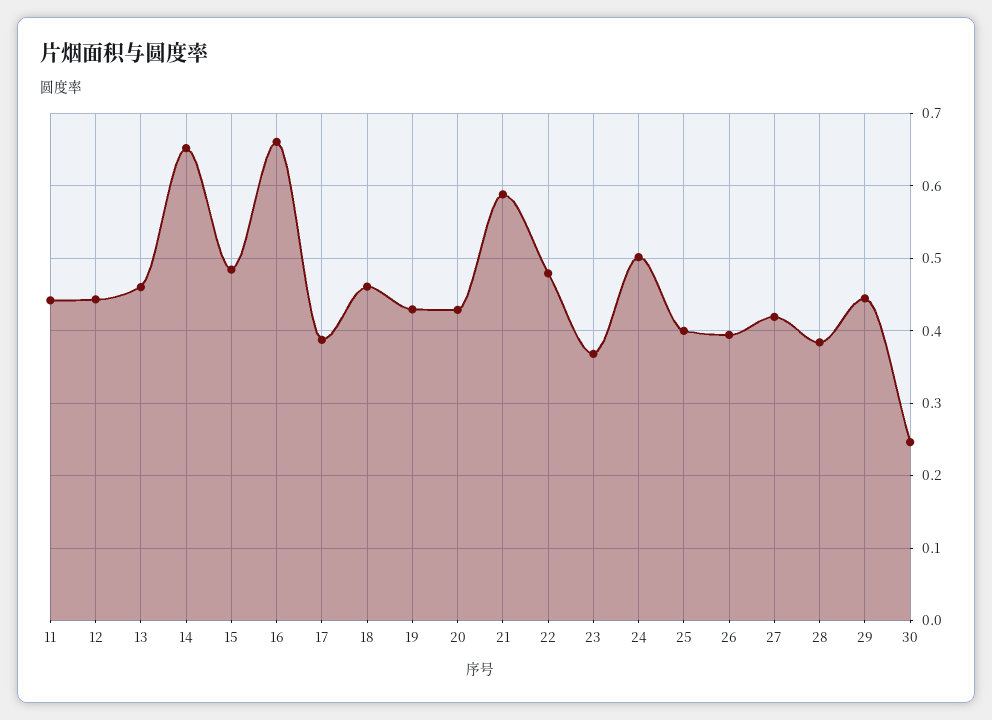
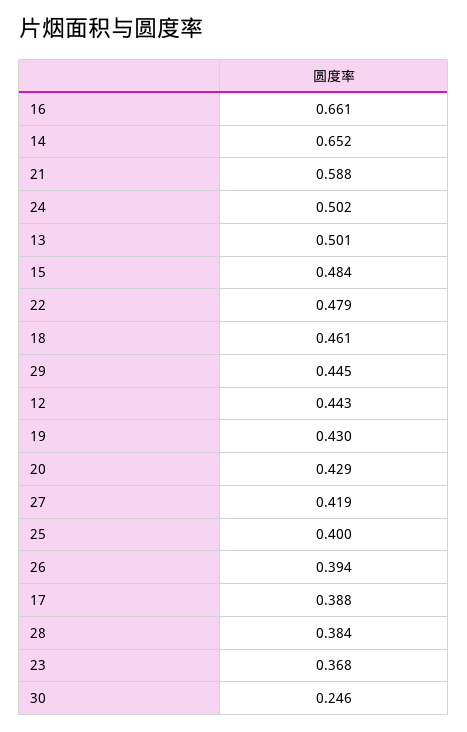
  {
-   "11": 0.44,
    "12": 0.443,
-   "13": 0.46,
+   "13": 0.501,
    "14": 0.652,
    "15": 0.484,
    "16": 0.661,
    "17": 0.388,
    "18": 0.461,
    "19": 0.43,
    "20": 0.429,
    "21": 0.588,
    "22": 0.479,
    "23": 0.368,
    "24": 0.502,
    "25": 0.4,
    "26": 0.394,
    "27": 0.419,
    "28": 0.384,
    "29": 0.445,
    "30": 0.246
  }

